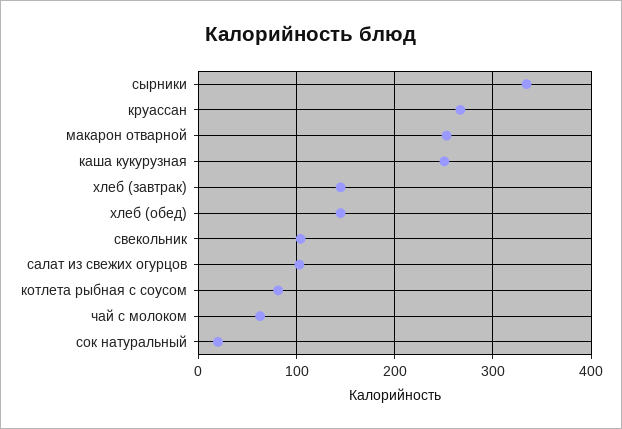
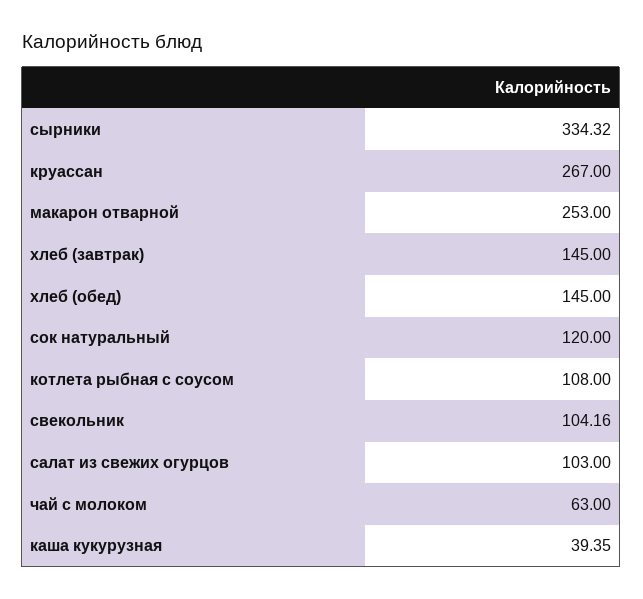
  {
    "сырники": 334.32,
    "круассан": 267,
    "макарон отварной": 253,
-   "каша кукурузная": 250,
+   "каша кукурузная": 39.35,
    "хлеб (завтрак)": 145,
    "хлеб (обед)": 145,
    "свекольник": 104.16,
    "салат из свежих огурцов": 103,
-   "котлета рыбная с соусом": 80,
+   "котлета рыбная с соусом": 108,
    "чай с молоком": 63,
-   "сок натуральный": 20
+   "сок натуральный": 120
  }

